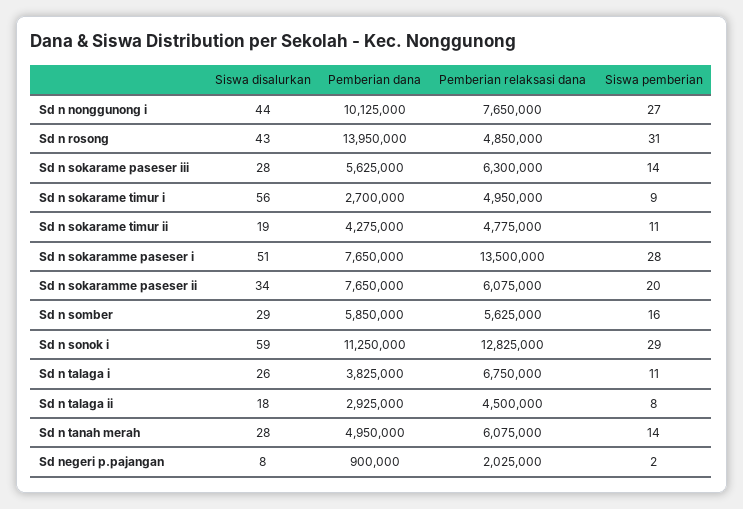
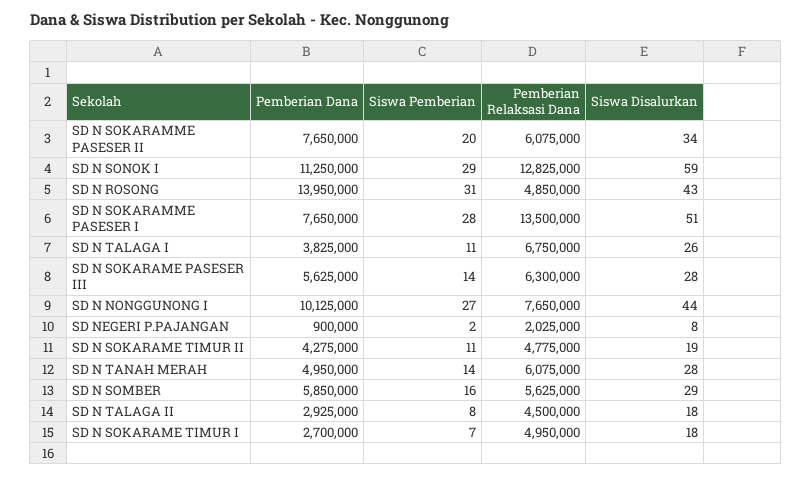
  {
    "Siswa disalurkan": {
      "Sd n nonggunong i": 44,
      "Sd n rosong": 43,
      "Sd n sokarame paseser iii": 28,
-     "Sd n sokarame timur i": 56,
+     "Sd n sokarame timur i": 18,
      "Sd n sokarame timur ii": 19,
      "Sd n sokaramme paseser i": 51,
      "Sd n sokaramme paseser ii": 34,
      "Sd n somber": 29,
      "Sd n sonok i": 59,
      "Sd n talaga i": 26,
      "Sd n talaga ii": 18,
      "Sd n tanah merah": 28,
      "Sd negeri p.pajangan": 8
    },
    "Pemberian dana": {
      "Sd n nonggunong i": 10125000,
      "Sd n rosong": 13950000,
      "Sd n sokarame paseser iii": 5625000,
      "Sd n sokarame timur i": 2700000,
      "Sd n sokarame timur ii": 4275000,
      "Sd n sokaramme paseser i": 7650000,
      "Sd n sokaramme paseser ii": 7650000,
      "Sd n somber": 5850000,
      "Sd n sonok i": 11250000,
      "Sd n talaga i": 3825000,
      "Sd n talaga ii": 2925000,
      "Sd n tanah merah": 4950000,
      "Sd negeri p.pajangan": 900000
    },
    "Pemberian relaksasi dana": {
      "Sd n nonggunong i": 7650000,
      "Sd n rosong": 4850000,
      "Sd n sokarame paseser iii": 6300000,
      "Sd n sokarame timur i": 4950000,
      "Sd n sokarame timur ii": 4775000,
      "Sd n sokaramme paseser i": 13500000,
      "Sd n sokaramme paseser ii": 6075000,
      "Sd n somber": 5625000,
      "Sd n sonok i": 12825000,
      "Sd n talaga i": 6750000,
      "Sd n talaga ii": 4500000,
      "Sd n tanah merah": 6075000,
      "Sd negeri p.pajangan": 2025000
    },
    "Siswa pemberian": {
      "Sd n nonggunong i": 27,
      "Sd n rosong": 31,
      "Sd n sokarame paseser iii": 14,
-     "Sd n sokarame timur i": 9,
+     "Sd n sokarame timur i": 7,
      "Sd n sokarame timur ii": 11,
      "Sd n sokaramme paseser i": 28,
      "Sd n sokaramme paseser ii": 20,
      "Sd n somber": 16,
      "Sd n sonok i": 29,
      "Sd n talaga i": 11,
      "Sd n talaga ii": 8,
      "Sd n tanah merah": 14,
      "Sd negeri p.pajangan": 2
    }
  }

